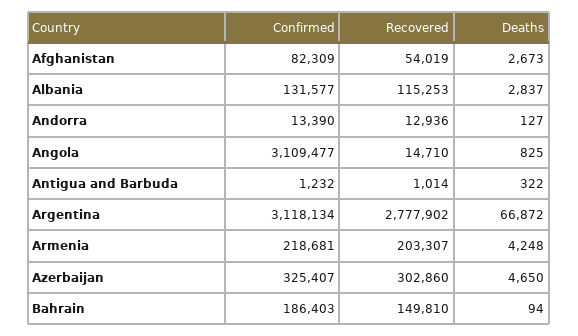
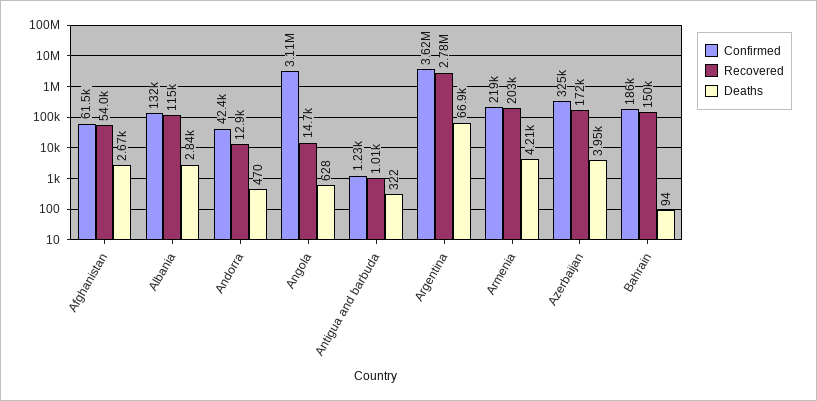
  {
    "Confirmed": {
-     "Afghanistan": 82309,
+     "Afghanistan": 61500,
      "Albania": 131577,
-     "Andorra": 13390,
+     "Andorra": 42400,
      "Angola": 3109477,
      "Antigua and Barbuda": 1232,
-     "Argentina": 3118134,
+     "Argentina": 3620000,
      "Armenia": 218681,
      "Azerbaijan": 325407,
      "Bahrain": 186403
    },
    "Recovered": {
      "Afghanistan": 54019,
      "Albania": 115253,
      "Andorra": 12936,
      "Angola": 14710,
      "Antigua and Barbuda": 1014,
      "Argentina": 2777902,
      "Armenia": 203307,
-     "Azerbaijan": 302860,
+     "Azerbaijan": 172000,
      "Bahrain": 149810
    },
    "Deaths": {
      "Afghanistan": 2673,
      "Albania": 2837,
-     "Andorra": 127,
+     "Andorra": 470,
-     "Angola": 825,
+     "Angola": 628,
      "Antigua and Barbuda": 322,
      "Argentina": 66872,
-     "Armenia": 4248,
+     "Armenia": 4210,
-     "Azerbaijan": 4650,
+     "Azerbaijan": 3950,
      "Bahrain": 94
    }
  }

